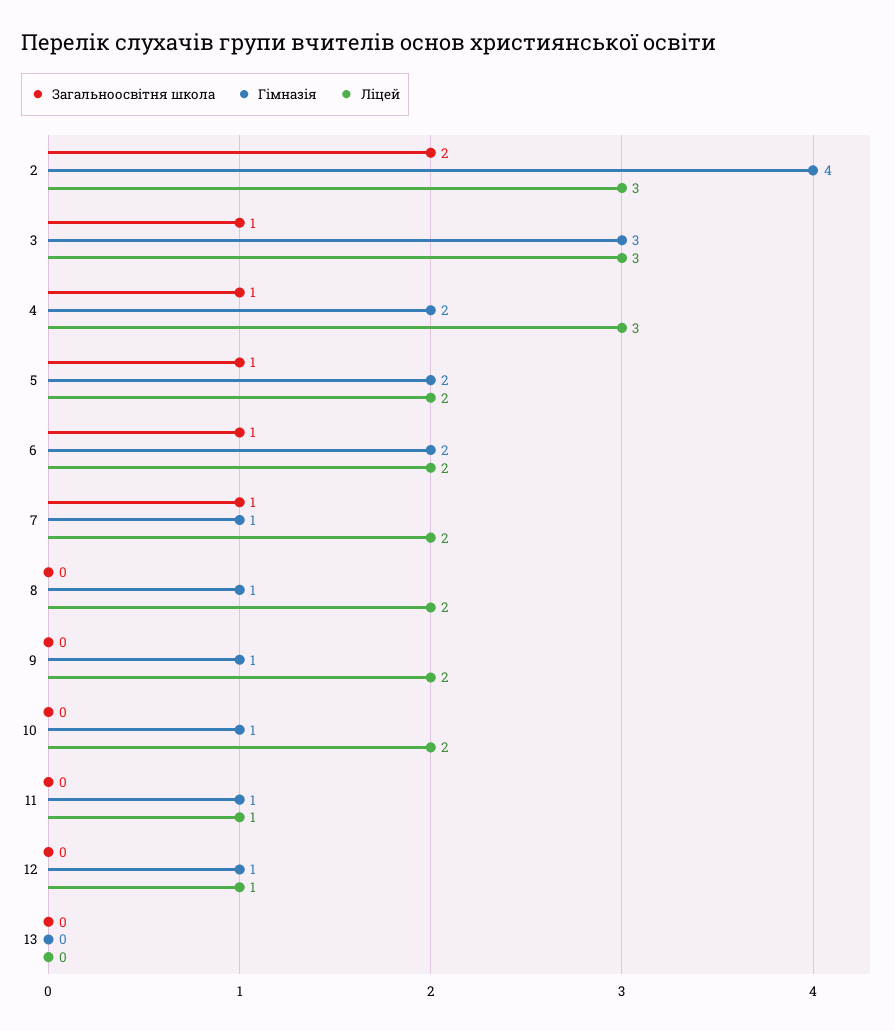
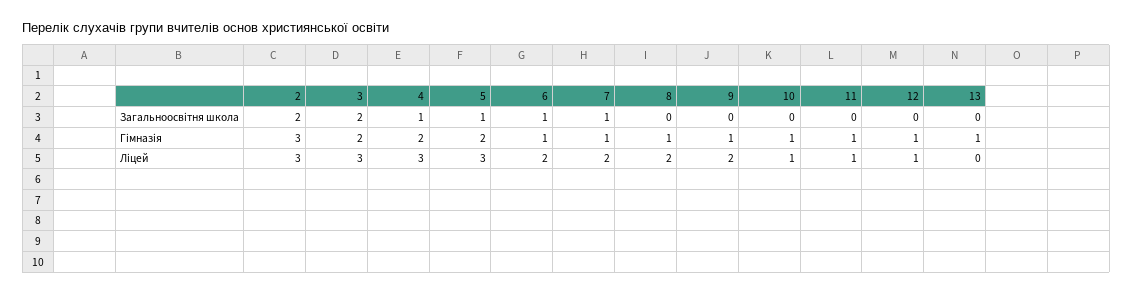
  {
    "Загальноосвітня школа": {
      "2": 2,
-     "3": 1,
+     "3": 2,
      "4": 1,
      "5": 1,
      "6": 1,
      "7": 1,
      "8": 0,
      "9": 0,
      "10": 0,
      "11": 0,
      "12": 0,
      "13": 0
    },
    "Гімназія": {
-     "2": 4,
+     "2": 3,
-     "3": 3,
+     "3": 2,
      "4": 2,
      "5": 2,
-     "6": 2,
+     "6": 1,
      "7": 1,
      "8": 1,
      "9": 1,
      "10": 1,
      "11": 1,
      "12": 1,
-     "13": 0
+     "13": 1
    },
    "Ліцей": {
      "2": 3,
      "3": 3,
      "4": 3,
-     "5": 2,
+     "5": 3,
      "6": 2,
      "7": 2,
      "8": 2,
      "9": 2,
-     "10": 2,
+     "10": 1,
      "11": 1,
      "12": 1,
      "13": 0
    }
  }

